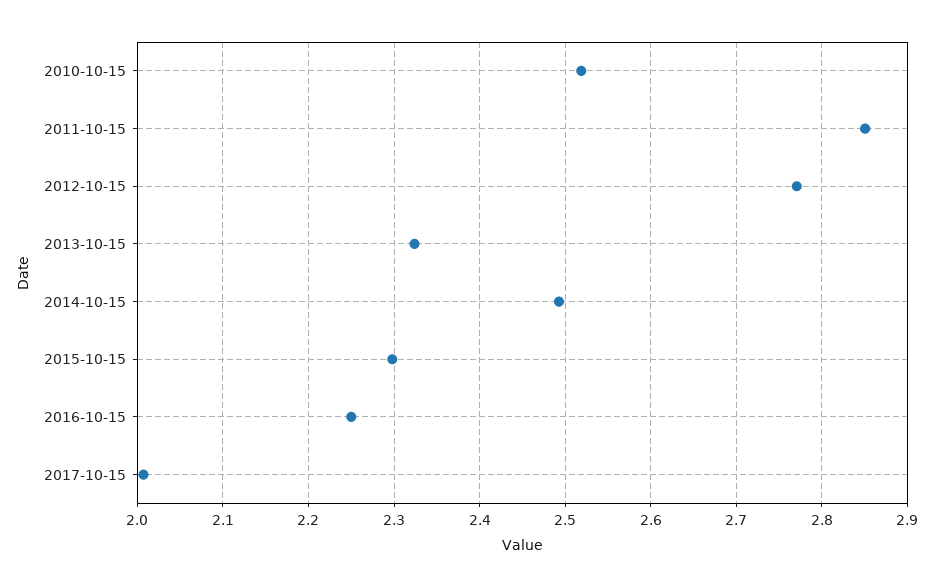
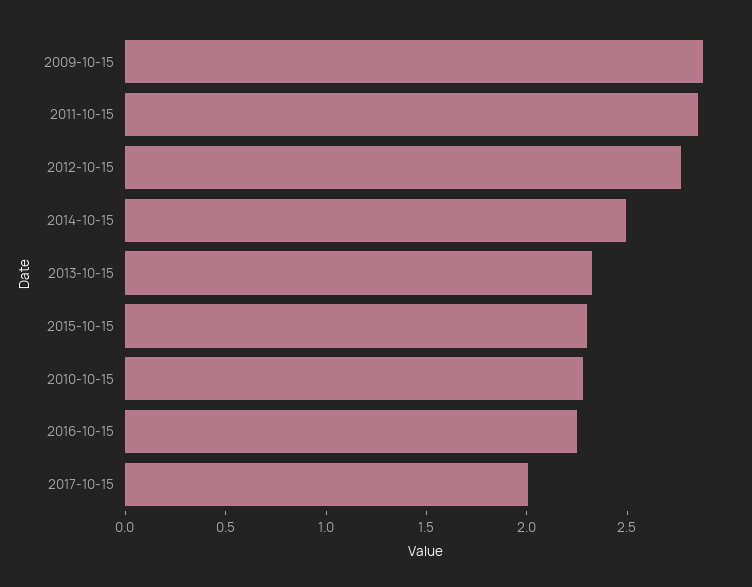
  {
-   "2010-10-15": 2.52,
+   "2010-10-15": 2.3,
    "2011-10-15": 2.85,
    "2012-10-15": 2.77,
    "2013-10-15": 2.32,
    "2014-10-15": 2.49,
    "2015-10-15": 2.3,
    "2016-10-15": 2.25,
-   "2017-10-15": 2.01
+   "2017-10-15": 2.01,
+   "2009-10-15": 2.9
  }

